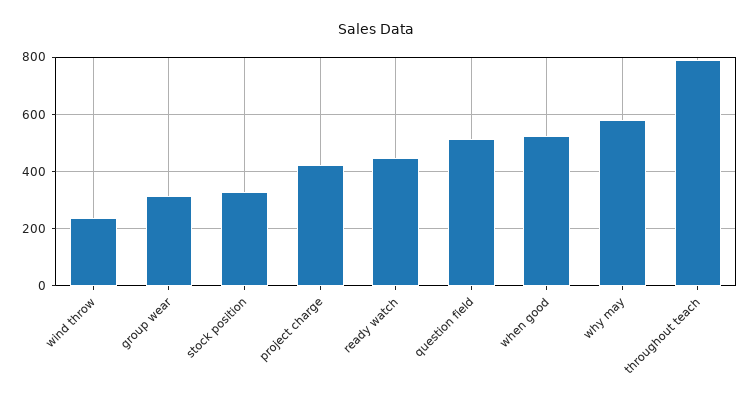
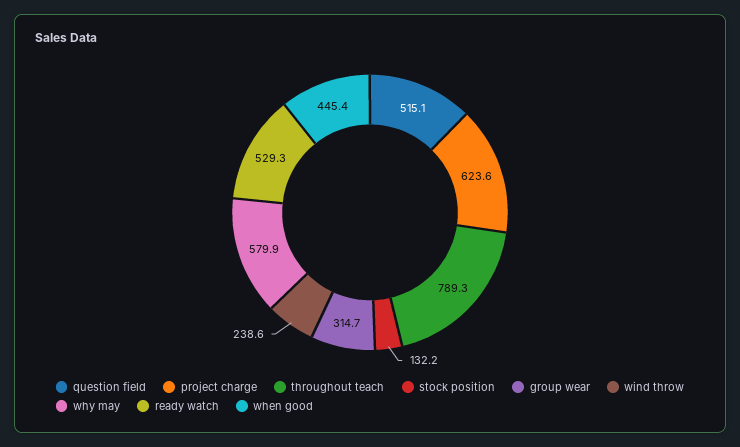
  {
    "wind throw": 238.6,
    "group wear": 314.7,
-   "stock position": 325,
+   "stock position": 132.2,
-   "project charge": 425,
+   "project charge": 623.6,
-   "ready watch": 450,
+   "ready watch": 529.3,
    "question field": 515.1,
-   "when good": 525,
+   "when good": 445.4,
    "why may": 579.9,
    "throughout teach": 789.3
  }

